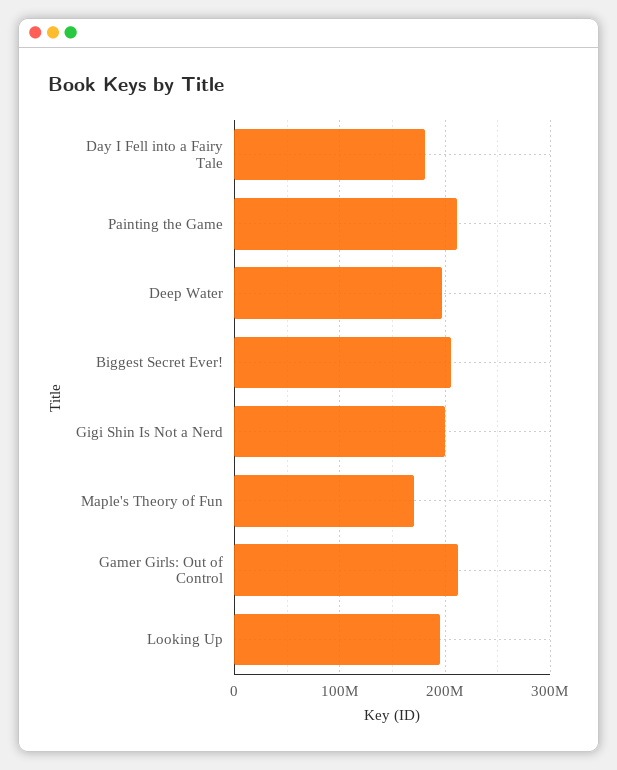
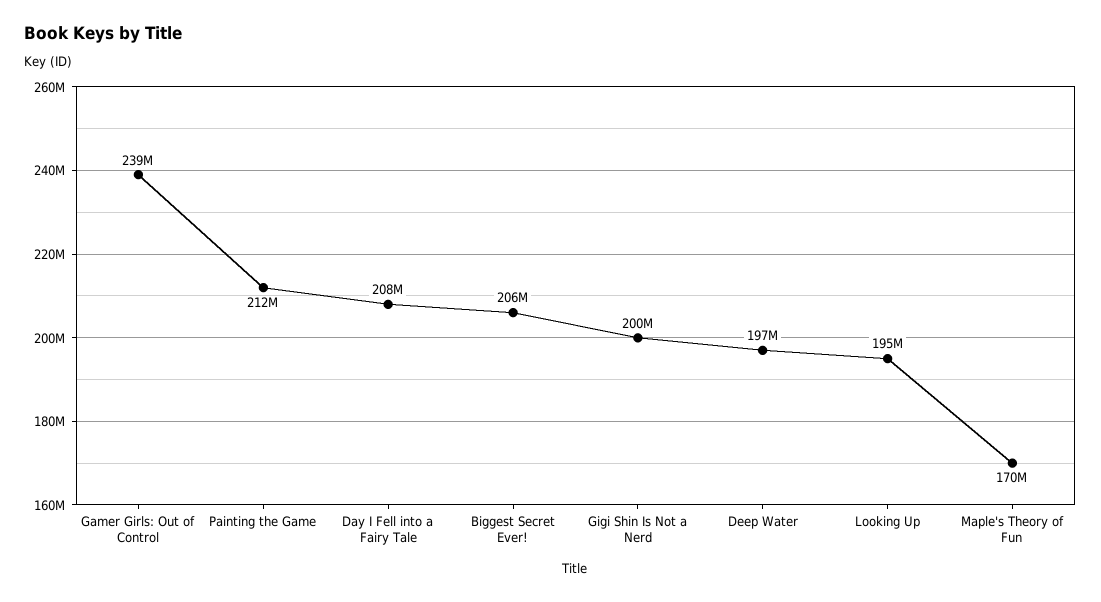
  {
-   "Day I Fell into a Fairy Tale": 180000000,
+   "Day I Fell into a Fairy Tale": 208000000,
    "Painting the Game": 212000000,
    "Deep Water": 197000000,
    "Biggest Secret Ever!": 206000000,
    "Gigi Shin Is Not a Nerd": 200000000,
    "Maple's Theory of Fun": 170000000,
-   "Gamer Girls: Out of Control": 210000000,
+   "Gamer Girls: Out of Control": 239000000,
    "Looking Up": 195000000
  }

